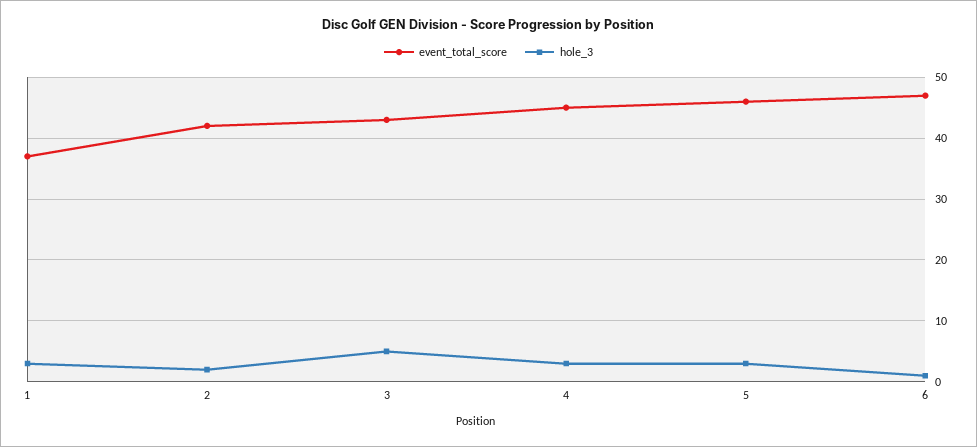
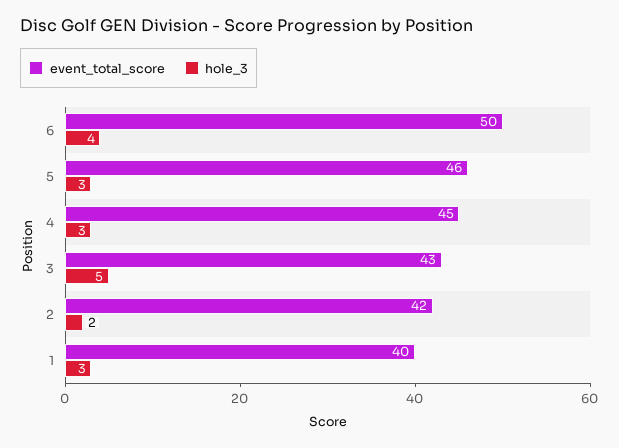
  {
    "event_total_score": {
-     "1": 37,
+     "1": 40,
      "2": 42,
      "3": 43,
      "4": 45,
      "5": 46,
-     "6": 47
+     "6": 50
    },
    "hole_3": {
      "1": 3,
      "2": 2,
      "3": 5,
      "4": 3,
      "5": 3,
-     "6": 1
+     "6": 4
    }
  }

